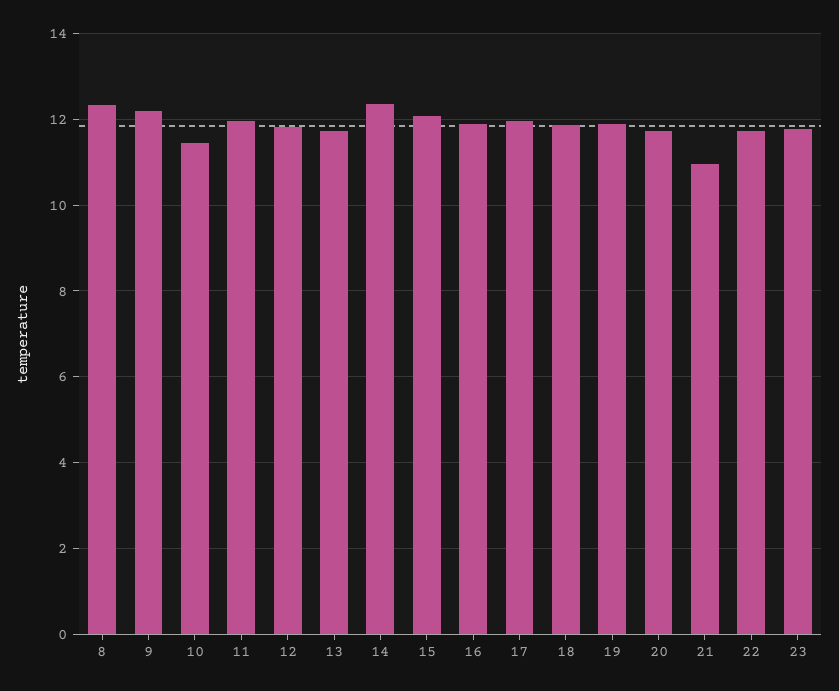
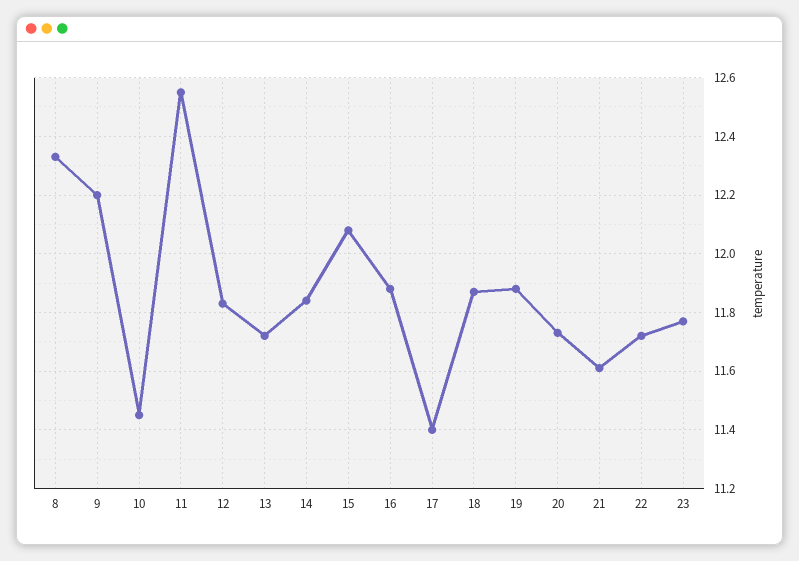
  {
    "8": 12.35,
    "9": 12.2,
    "10": 11.45,
-   "11": 12,
+   "11": 12.55,
    "12": 11.85,
    "13": 11.7,
-   "14": 12.4,
+   "14": 11.85,
    "15": 12.1,
    "16": 11.9,
-   "17": 12,
+   "17": 11.4,
    "18": 11.85,
    "19": 11.9,
    "20": 11.75,
-   "21": 11,
+   "21": 11.6,
    "22": 11.7,
    "23": 11.75
  }

